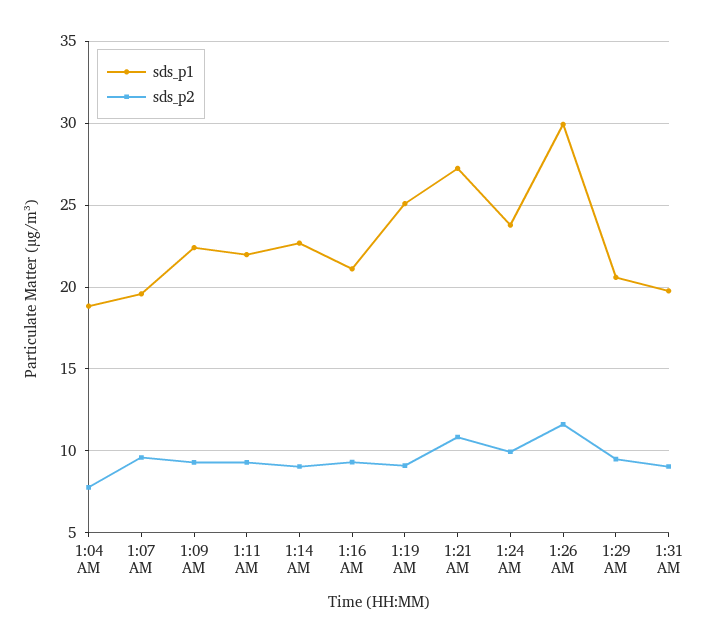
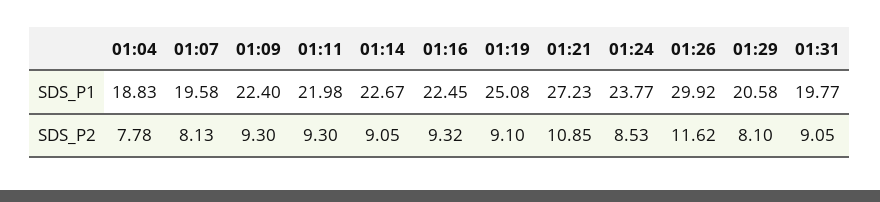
  {
    "sds_p1": {
      "1:04 AM": 18.83,
      "1:07 AM": 19.58,
      "1:09 AM": 22.4,
      "1:11 AM": 21.98,
      "1:14 AM": 22.67,
-     "1:16 AM": 21,
+     "1:16 AM": 22.45,
      "1:19 AM": 25.08,
      "1:21 AM": 27.23,
      "1:24 AM": 23.77,
      "1:26 AM": 29.92,
      "1:29 AM": 20.58,
      "1:31 AM": 19.77
    },
    "sds_p2": {
      "1:04 AM": 7.78,
-     "1:07 AM": 9.5,
+     "1:07 AM": 8.13,
      "1:09 AM": 9.3,
      "1:11 AM": 9.3,
      "1:14 AM": 9.05,
      "1:16 AM": 9.32,
      "1:19 AM": 9.1,
      "1:21 AM": 10.85,
-     "1:24 AM": 10,
+     "1:24 AM": 8.53,
      "1:26 AM": 11.62,
-     "1:29 AM": 9.5,
+     "1:29 AM": 8.1,
      "1:31 AM": 9.05
    }
  }

